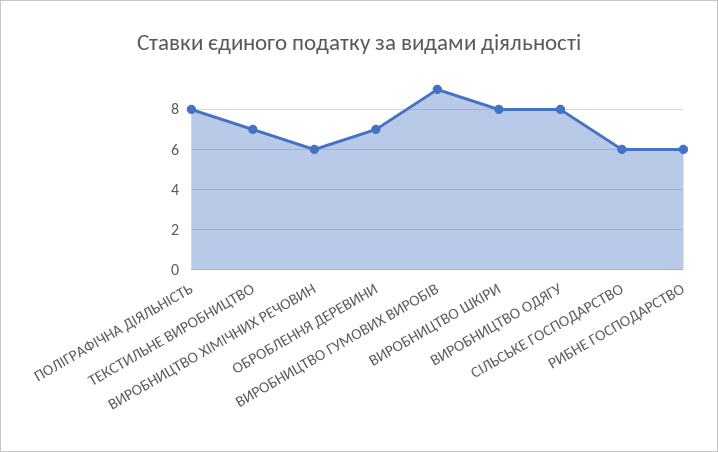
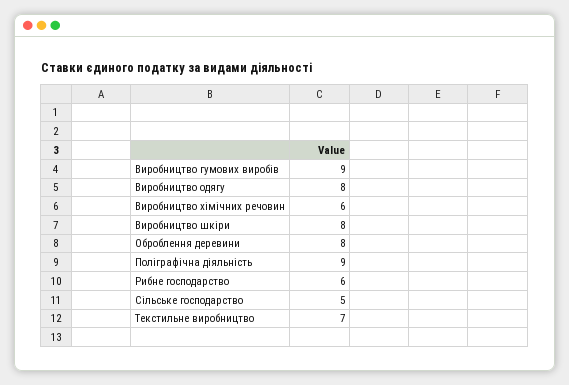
  {
-   "ПОЛІГРАФІЧНА ДІЯЛЬНІСТЬ": 8,
+   "ПОЛІГРАФІЧНА ДІЯЛЬНІСТЬ": 9,
    "ТЕКСТИЛЬНЕ ВИРОБНИЦТВО": 7,
    "ВИРОБНИЦТВО ХІМІЧНИХ РЕЧОВИН": 6,
-   "ОБРОБЛЕННЯ ДЕРЕВИНИ": 7,
+   "ОБРОБЛЕННЯ ДЕРЕВИНИ": 8,
    "ВИРОБНИЦТВО ГУМОВИХ ВИРОБІВ": 9,
    "ВИРОБНИЦТВО ШКІРИ": 8,
    "ВИРОБНИЦТВО ОДЯГУ": 8,
-   "СІЛЬСЬКЕ ГОСПОДАРСТВО": 6,
+   "СІЛЬСЬКЕ ГОСПОДАРСТВО": 5,
    "РИБНЕ ГОСПОДАРСТВО": 6
  }

